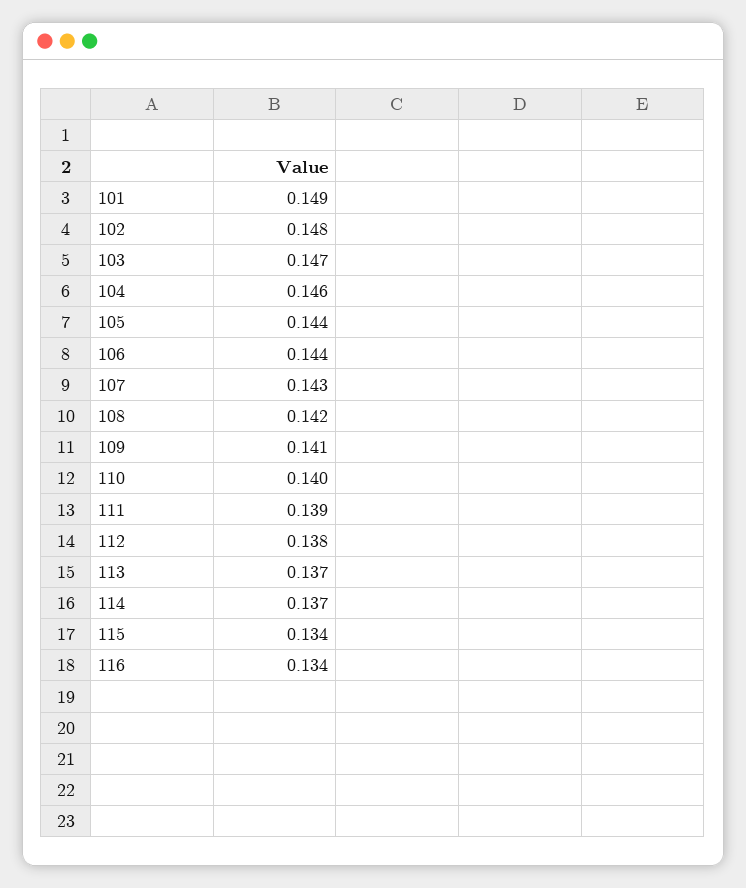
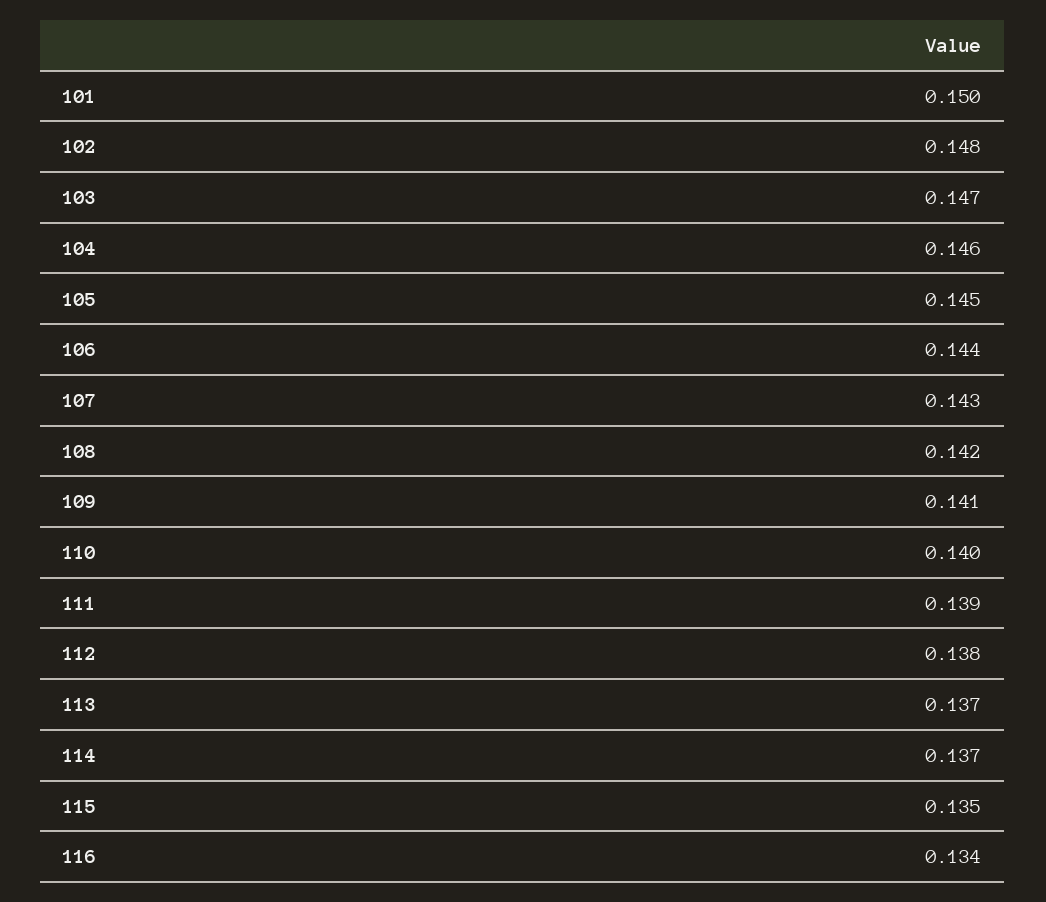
  {
-   "101": 0.149,
+   "101": 0.15,
    "102": 0.148,
    "103": 0.147,
    "104": 0.146,
-   "105": 0.144,
+   "105": 0.145,
    "106": 0.144,
    "107": 0.143,
    "108": 0.142,
    "109": 0.141,
    "110": 0.14,
    "111": 0.139,
    "112": 0.138,
    "113": 0.137,
    "114": 0.137,
-   "115": 0.134,
+   "115": 0.135,
    "116": 0.134
  }

